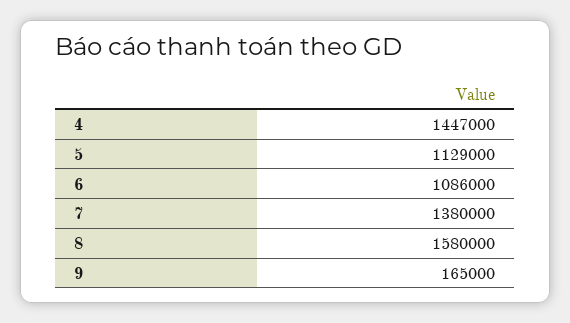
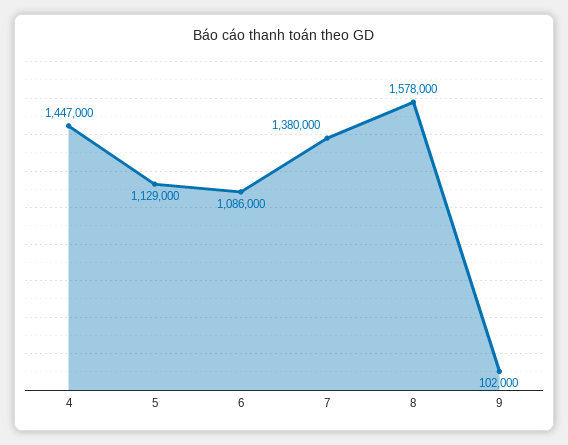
  {
    "4": 1447000,
    "5": 1129000,
    "6": 1086000,
    "7": 1380000,
-   "8": 1580000,
+   "8": 1578000,
-   "9": 165000
+   "9": 102000
  }

